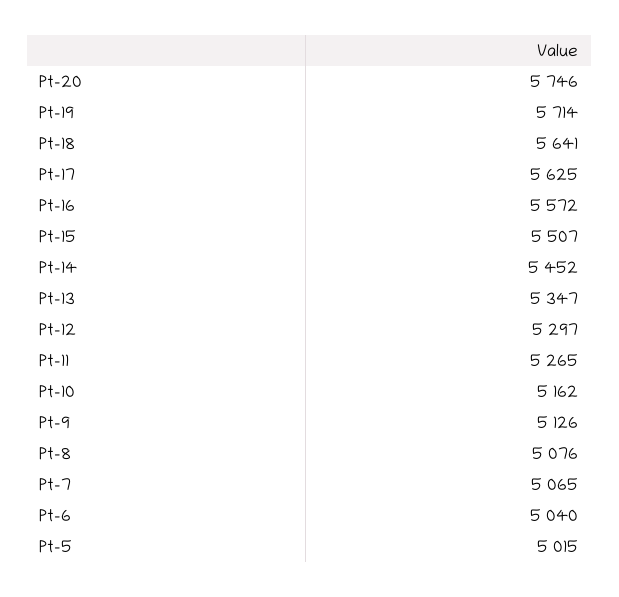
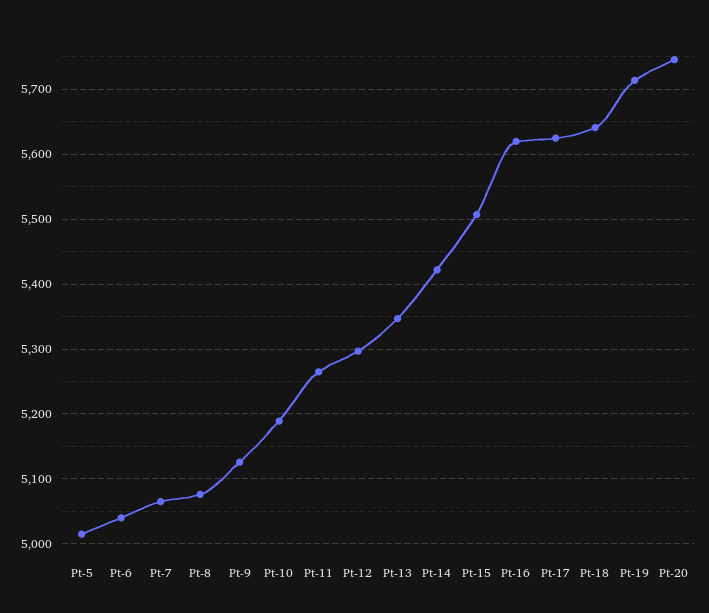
  {
    "Pt-20": 5746,
    "Pt-19": 5714,
    "Pt-18": 5641,
    "Pt-17": 5625,
-   "Pt-16": 5572,
+   "Pt-16": 5620,
    "Pt-15": 5507,
-   "Pt-14": 5452,
+   "Pt-14": 5420,
    "Pt-13": 5347,
    "Pt-12": 5297,
    "Pt-11": 5265,
-   "Pt-10": 5162,
+   "Pt-10": 5190,
    "Pt-9": 5126,
    "Pt-8": 5076,
    "Pt-7": 5065,
    "Pt-6": 5040,
    "Pt-5": 5015
  }

